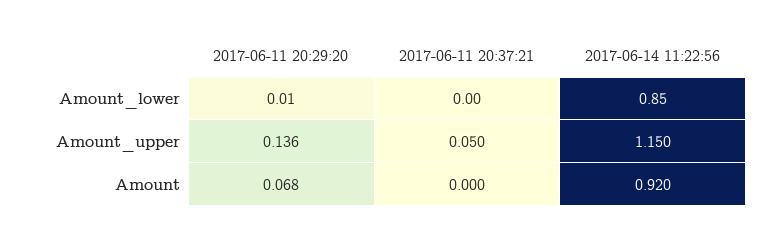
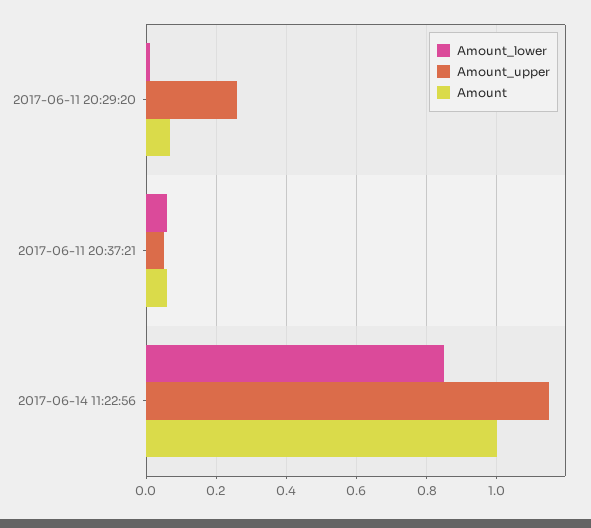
  {
    "Amount_lower": {
      "2017-06-11 20:29:20": 0.01,
-     "2017-06-11 20:37:21": 0,
+     "2017-06-11 20:37:21": 0.06,
      "2017-06-14 11:22:56": 0.85
    },
    "Amount_upper": {
-     "2017-06-11 20:29:20": 0.136,
+     "2017-06-11 20:29:20": 0.26,
      "2017-06-11 20:37:21": 0.05,
      "2017-06-14 11:22:56": 1.15
    },
    "Amount": {
      "2017-06-11 20:29:20": 0.068,
-     "2017-06-11 20:37:21": 0,
+     "2017-06-11 20:37:21": 0.06,
-     "2017-06-14 11:22:56": 0.92
+     "2017-06-14 11:22:56": 1
    }
  }

